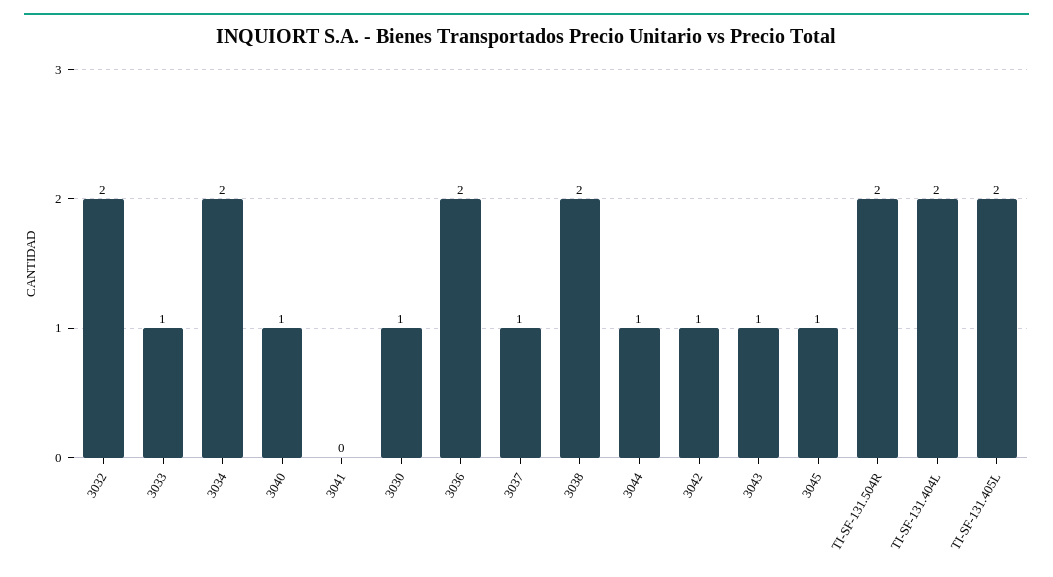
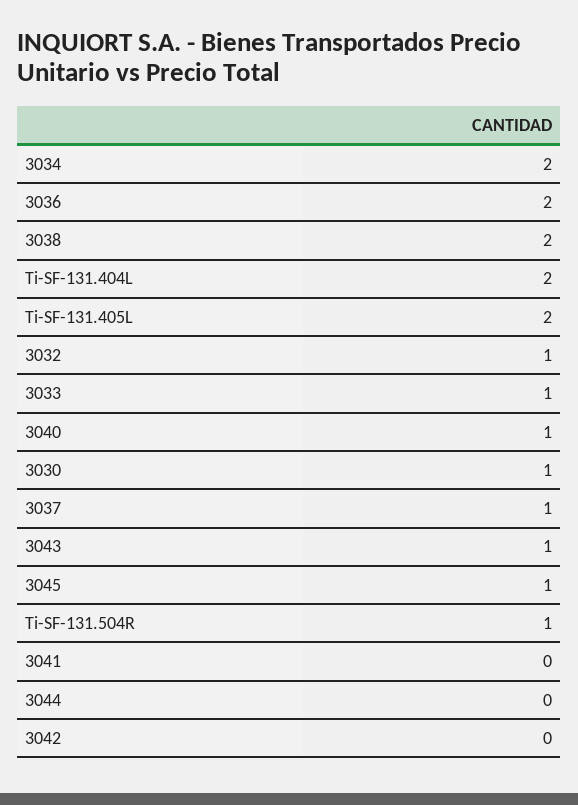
  {
-   "3032": 2,
+   "3032": 1,
    "3033": 1,
    "3034": 2,
    "3040": 1,
    "3041": 0,
    "3030": 1,
    "3036": 2,
    "3037": 1,
    "3038": 2,
-   "3044": 1,
+   "3044": 0,
-   "3042": 1,
+   "3042": 0,
    "3043": 1,
    "3045": 1,
-   "TI-SF-131.504R": 2,
+   "TI-SF-131.504R": 1,
    "TI-SF-131.404L": 2,
    "TI-SF-131.405L": 2
  }

